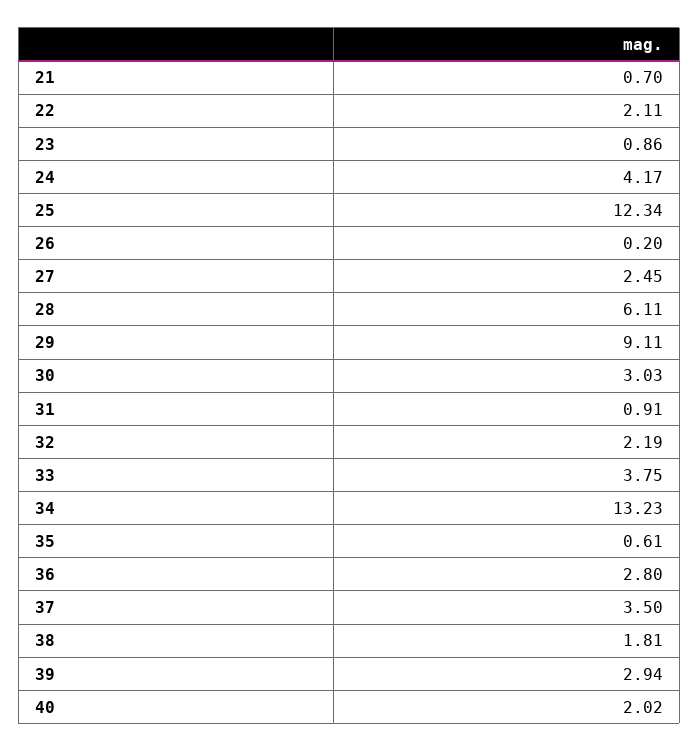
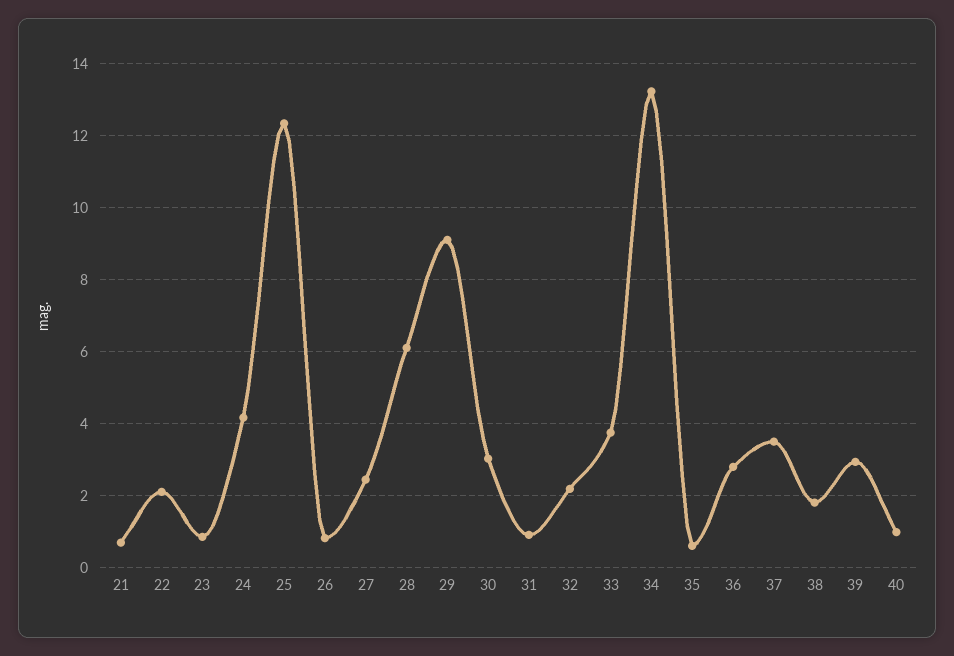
  {
    "21": 0.7,
    "22": 2.11,
    "23": 0.86,
    "24": 4.17,
    "25": 12.34,
-   "26": 0.2,
+   "26": 0.8,
    "27": 2.45,
    "28": 6.11,
    "29": 9.11,
    "30": 3.03,
    "31": 0.91,
    "32": 2.19,
    "33": 3.75,
    "34": 13.23,
    "35": 0.61,
    "36": 2.8,
    "37": 3.5,
    "38": 1.81,
    "39": 2.94,
-   "40": 2.02
+   "40": 1
  }

